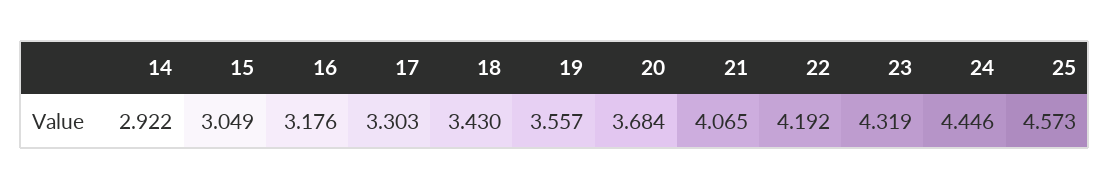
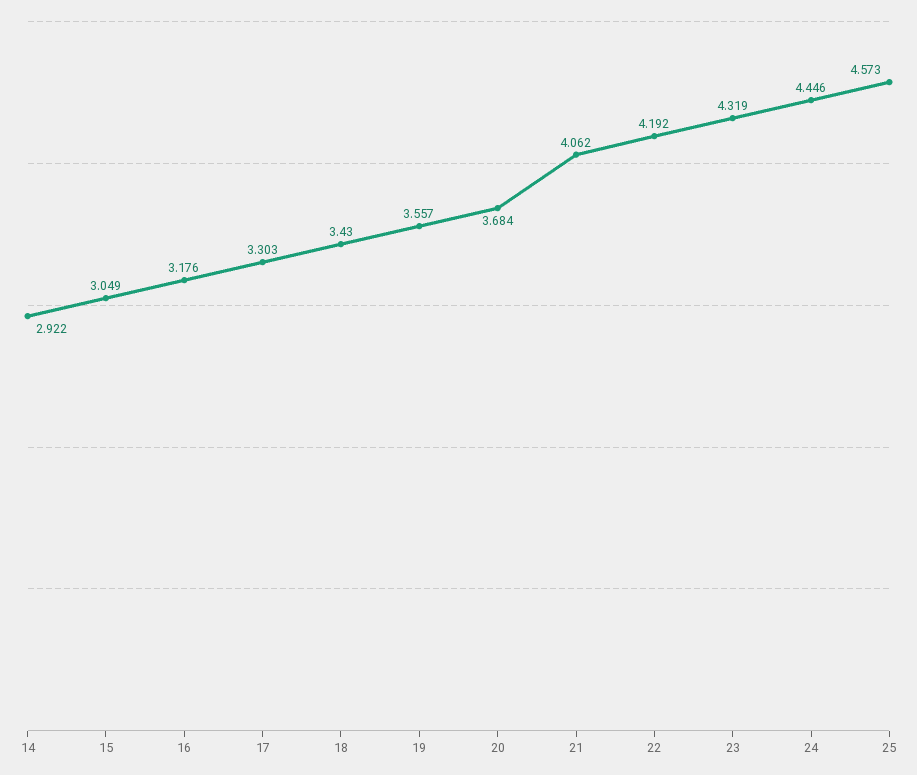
  {
    "14": 2.922,
    "15": 3.049,
    "16": 3.176,
    "17": 3.303,
    "18": 3.43,
    "19": 3.557,
    "20": 3.684,
-   "21": 4.065,
+   "21": 4.062,
    "22": 4.192,
    "23": 4.319,
    "24": 4.446,
    "25": 4.573
  }

